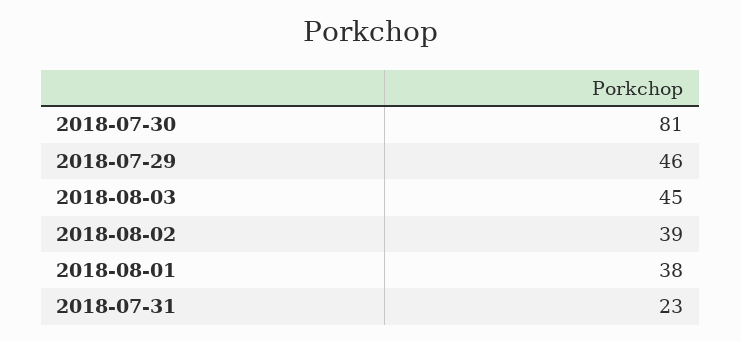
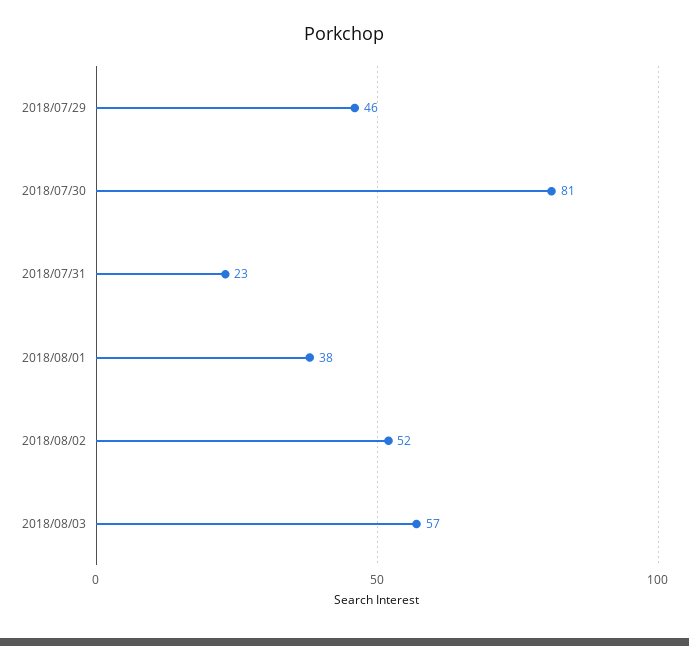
  {
    "2018-07-30": 81,
    "2018-07-29": 46,
-   "2018-08-03": 45,
+   "2018-08-03": 57,
-   "2018-08-02": 39,
+   "2018-08-02": 52,
    "2018-08-01": 38,
    "2018-07-31": 23
  }

